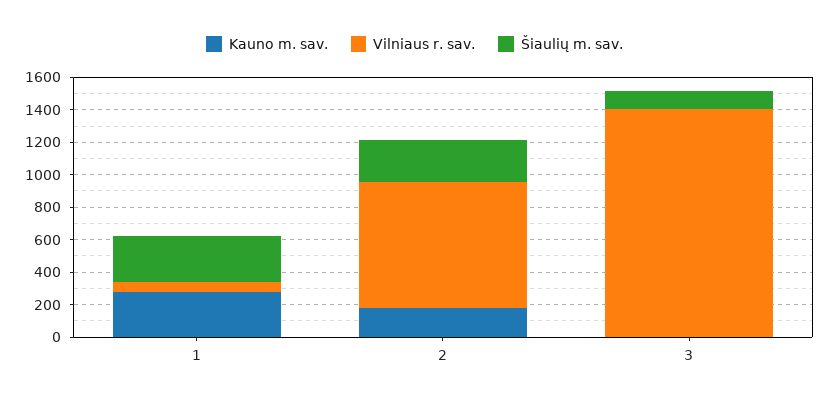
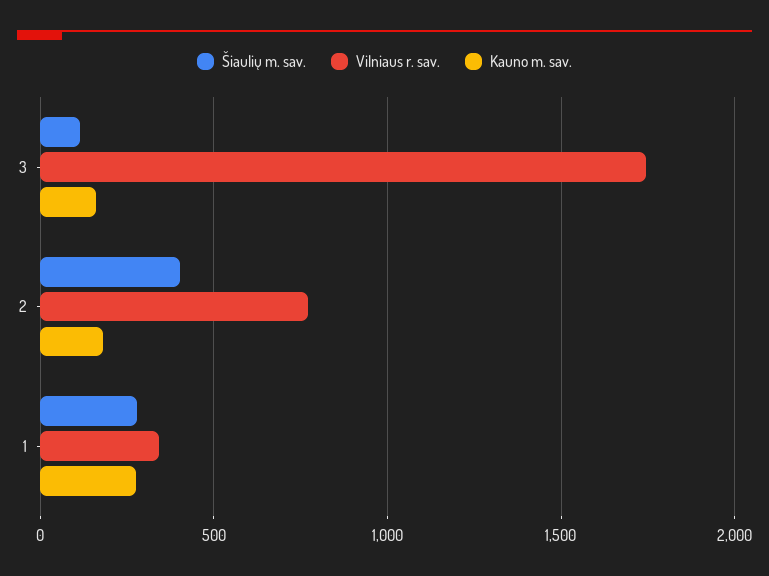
  {
    "Kauno m. sav.": {
      "1": 300,
      "2": 200,
-     "3": 0
+     "3": 150
    },
    "Vilniaus r. sav.": {
-     "1": 50,
+     "1": 350,
      "2": 750,
-     "3": 1400
+     "3": 1750
    },
    "Šiaulių m. sav.": {
      "1": 300,
-     "2": 250,
+     "2": 400,
      "3": 100
    }
  }

